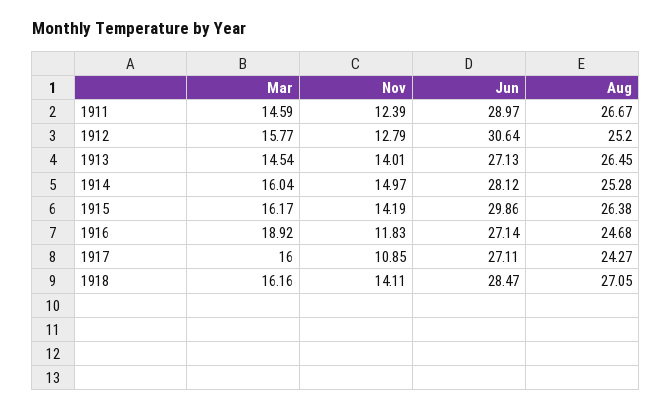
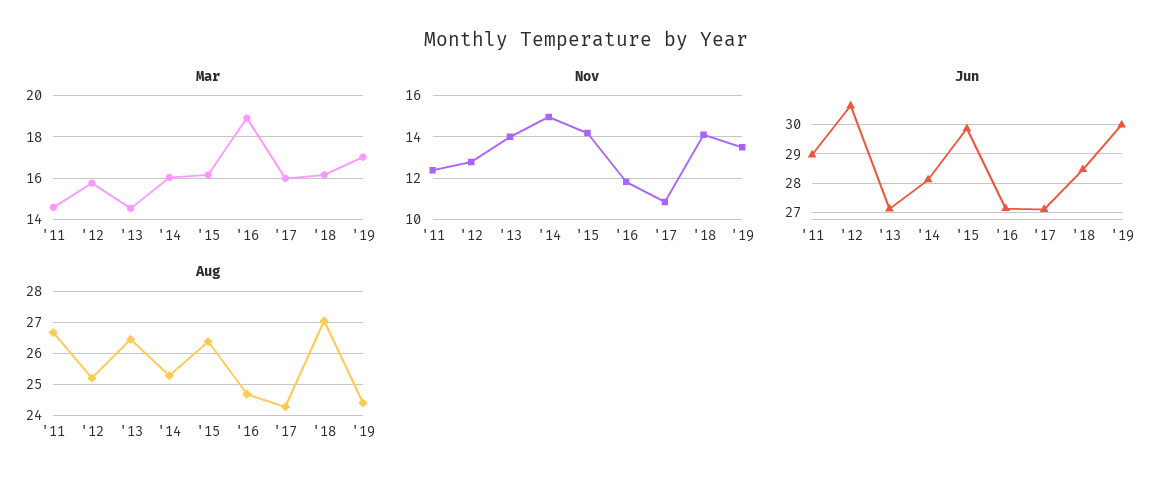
  {
    "Mar": {
      "1911": 14.59,
      "1912": 15.77,
      "1913": 14.54,
      "1914": 16.04,
      "1915": 16.17,
      "1916": 18.92,
      "1917": 16,
-     "1918": 16.16
+     "1918": 16.16,
+     "'19": 17
    },
    "Nov": {
      "1911": 12.39,
      "1912": 12.79,
      "1913": 14.01,
      "1914": 14.97,
      "1915": 14.19,
      "1916": 11.83,
      "1917": 10.85,
-     "1918": 14.11
+     "1918": 14.11,
+     "'19": 13.5
    },
    "Jun": {
      "1911": 28.97,
      "1912": 30.64,
      "1913": 27.13,
      "1914": 28.12,
      "1915": 29.86,
      "1916": 27.14,
      "1917": 27.11,
-     "1918": 28.47
+     "1918": 28.47,
+     "'19": 30
    },
    "Aug": {
      "1911": 26.67,
      "1912": 25.2,
      "1913": 26.45,
      "1914": 25.28,
      "1915": 26.38,
      "1916": 24.68,
      "1917": 24.27,
-     "1918": 27.05
+     "1918": 27.05,
+     "'19": 24.4
    }
  }

